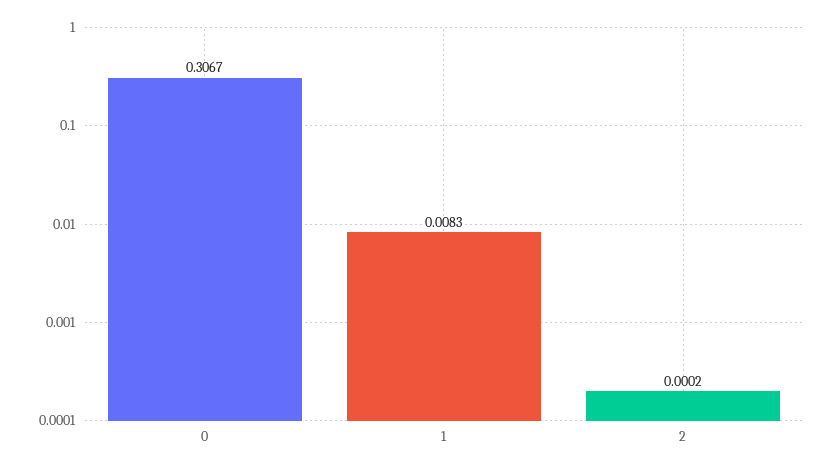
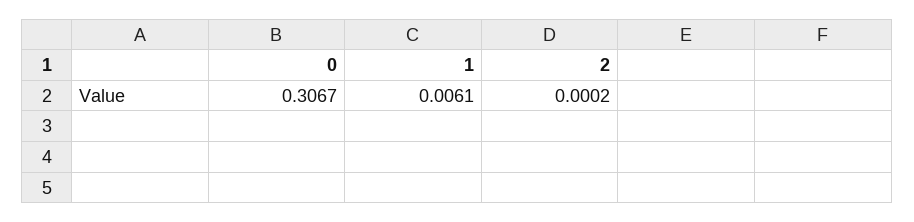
  {
    "0": 0.3067,
-   "1": 0.0083,
+   "1": 0.0061,
    "2": 0.0002
  }

